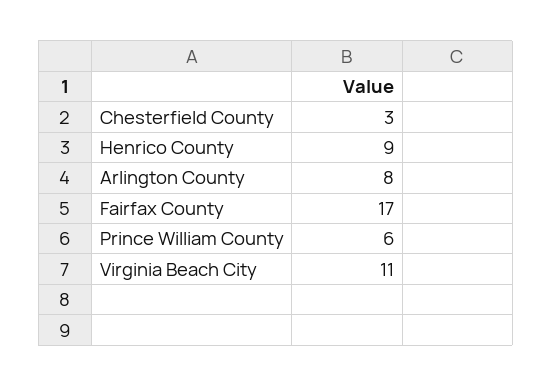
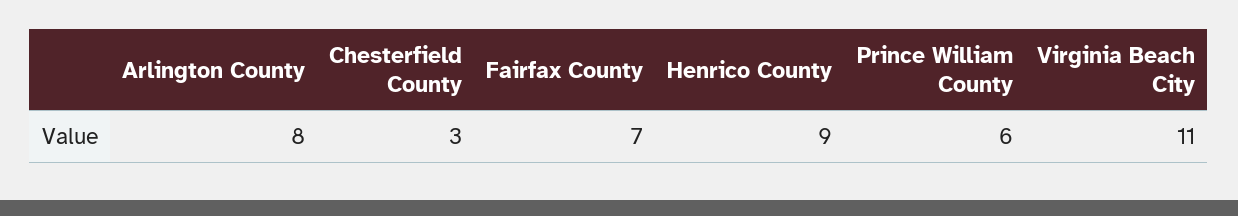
  {
    "Chesterfield County": 3,
    "Henrico County": 9,
    "Arlington County": 8,
-   "Fairfax County": 17,
+   "Fairfax County": 7,
    "Prince William County": 6,
    "Virginia Beach City": 11
  }

